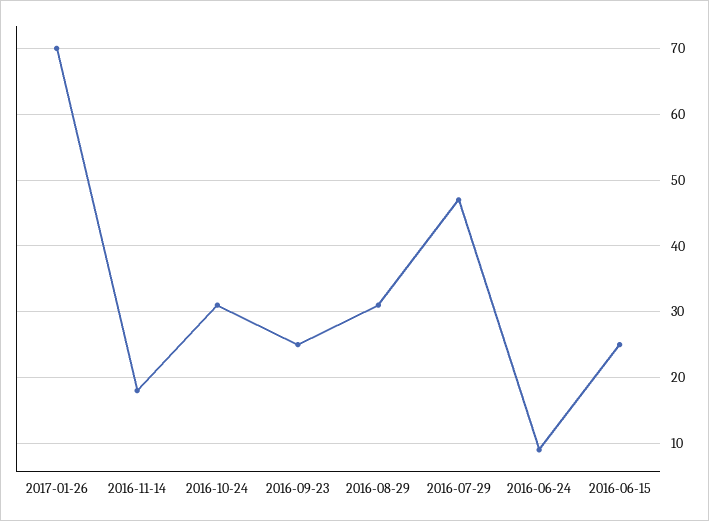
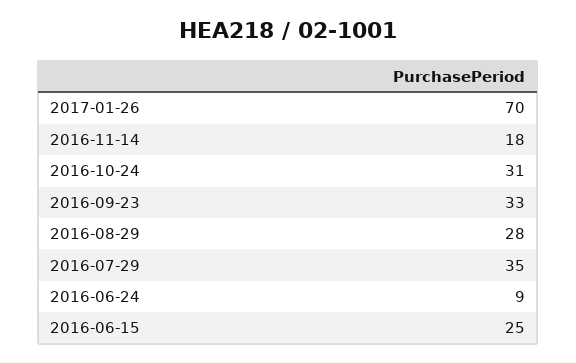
  {
    "2017-01-26": 70,
    "2016-11-14": 18,
    "2016-10-24": 31,
-   "2016-09-23": 25,
+   "2016-09-23": 33,
-   "2016-08-29": 31,
+   "2016-08-29": 28,
-   "2016-07-29": 47,
+   "2016-07-29": 35,
    "2016-06-24": 9,
    "2016-06-15": 25
  }

